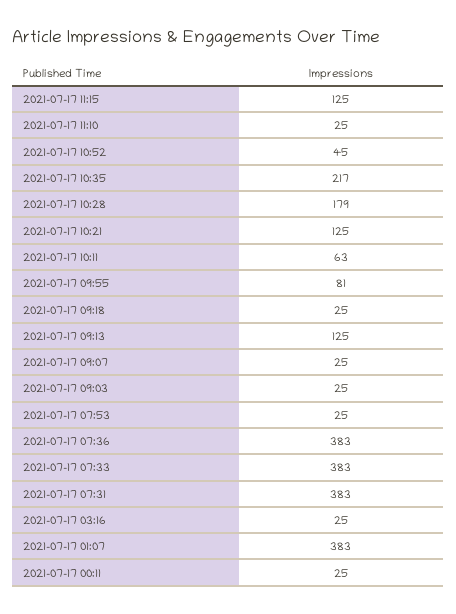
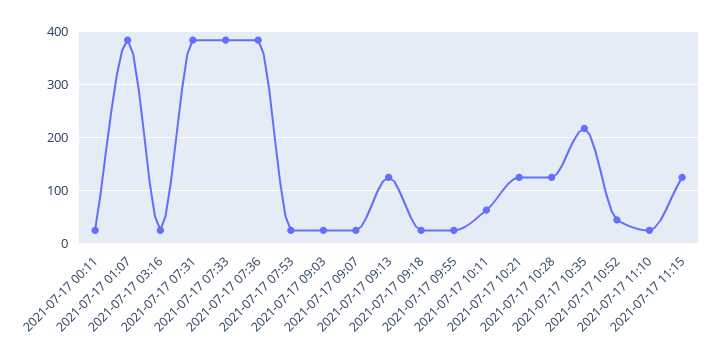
  {
    "2021-07-17 11:15": 125,
    "2021-07-17 11:10": 25,
    "2021-07-17 10:52": 45,
    "2021-07-17 10:35": 217,
-   "2021-07-17 10:28": 179,
+   "2021-07-17 10:28": 120,
    "2021-07-17 10:21": 125,
    "2021-07-17 10:11": 63,
-   "2021-07-17 09:55": 81,
+   "2021-07-17 09:55": 20,
    "2021-07-17 09:18": 25,
    "2021-07-17 09:13": 125,
    "2021-07-17 09:07": 25,
    "2021-07-17 09:03": 25,
    "2021-07-17 07:53": 25,
    "2021-07-17 07:36": 383,
    "2021-07-17 07:33": 383,
    "2021-07-17 07:31": 383,
    "2021-07-17 03:16": 25,
    "2021-07-17 01:07": 383,
    "2021-07-17 00:11": 25
  }

